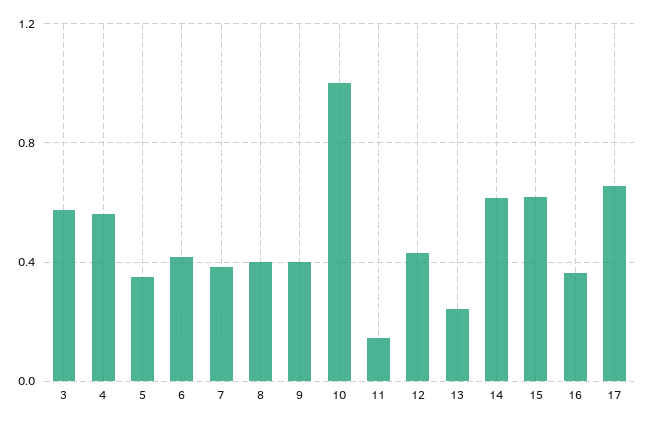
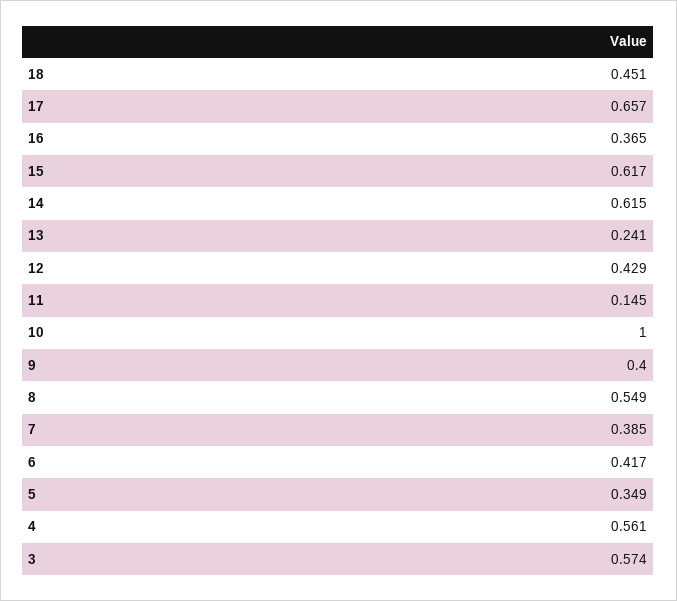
  {
    "3": 0.574,
    "4": 0.561,
    "5": 0.349,
    "6": 0.417,
    "7": 0.385,
-   "8": 0.4,
+   "8": 0.549,
    "9": 0.4,
    "10": 1,
    "11": 0.145,
    "12": 0.429,
    "13": 0.241,
    "14": 0.615,
    "15": 0.617,
    "16": 0.365,
-   "17": 0.657
+   "17": 0.657,
+   "18": 0.451
  }

